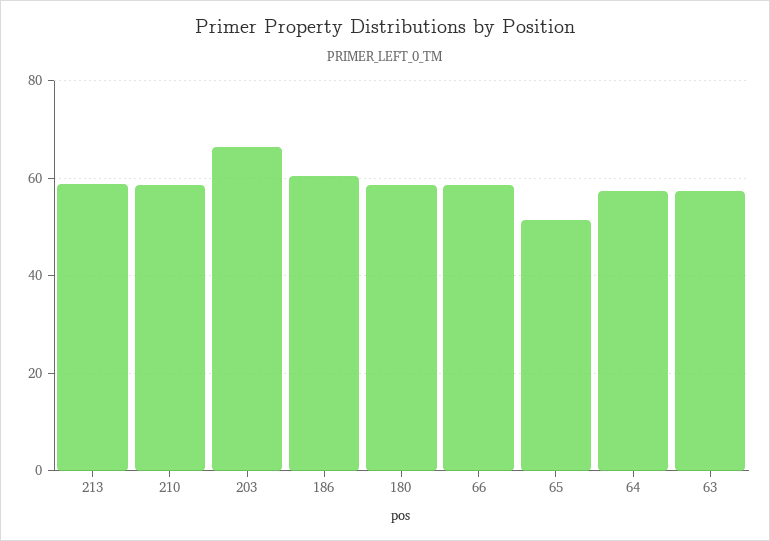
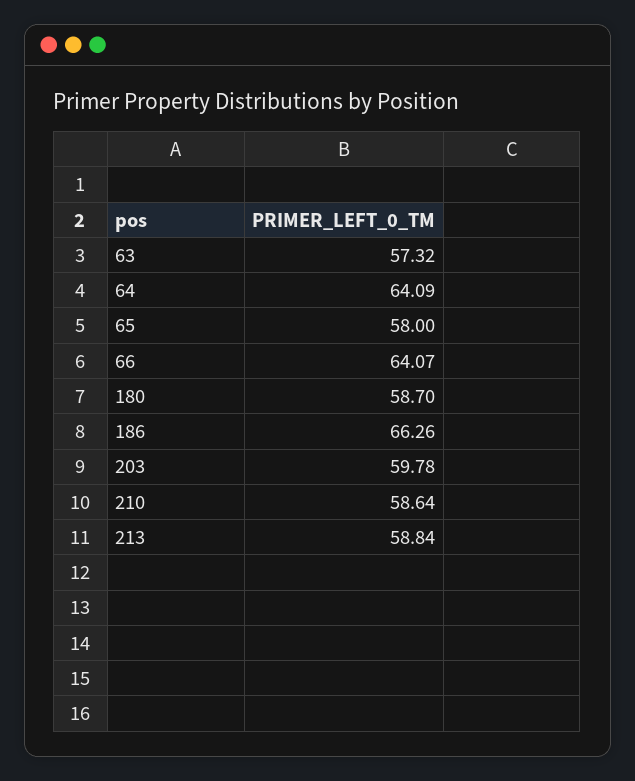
  {
    "213": 58.84,
    "210": 58.64,
-   "203": 66,
+   "203": 59.78,
-   "186": 60,
+   "186": 66.26,
    "180": 58.7,
-   "66": 58,
+   "66": 64.07,
-   "65": 52,
+   "65": 58,
-   "64": 58,
+   "64": 64.09,
    "63": 57.32
  }

